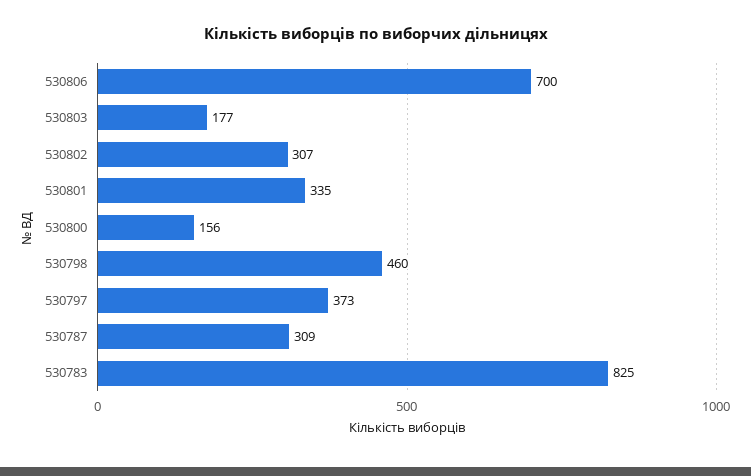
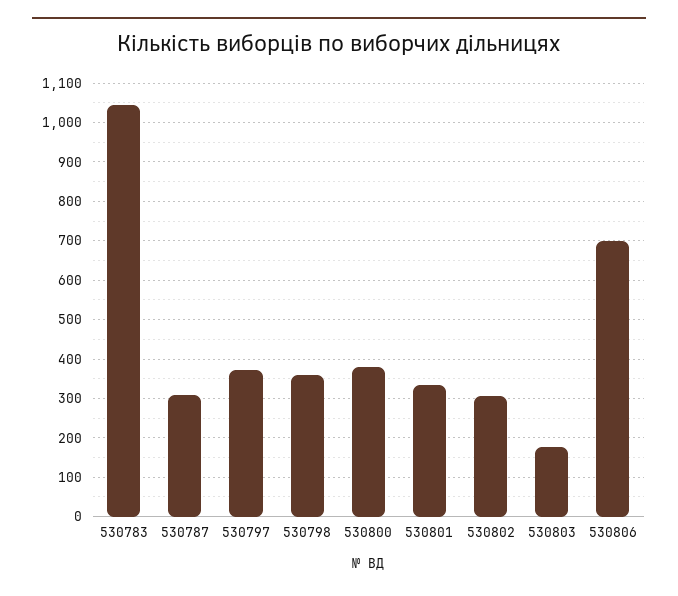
  {
    "530806": 700,
    "530803": 177,
    "530802": 307,
    "530801": 335,
-   "530800": 156,
+   "530800": 380,
-   "530798": 460,
+   "530798": 360,
    "530797": 373,
    "530787": 309,
-   "530783": 825
+   "530783": 1040
  }

